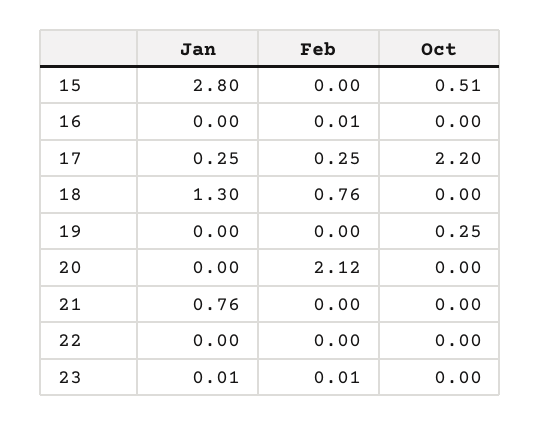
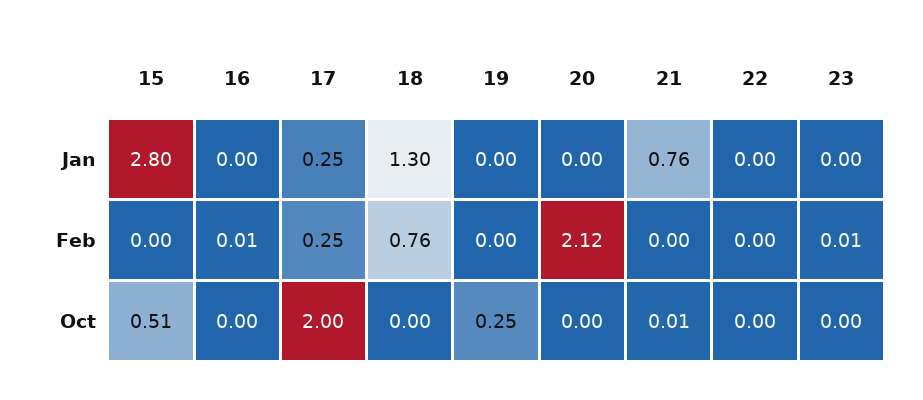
  {
    "Jan": {
      "15": 2.8,
      "16": 0,
      "17": 0.25,
      "18": 1.3,
      "19": 0,
      "20": 0,
      "21": 0.76,
      "22": 0,
-     "23": 0.01
+     "23": 0
    },
    "Feb": {
      "15": 0,
      "16": 0.01,
      "17": 0.25,
      "18": 0.76,
      "19": 0,
      "20": 2.12,
      "21": 0,
      "22": 0,
      "23": 0.01
    },
    "Oct": {
      "15": 0.51,
      "16": 0,
-     "17": 2.2,
+     "17": 2,
      "18": 0,
      "19": 0.25,
      "20": 0,
-     "21": 0,
+     "21": 0.01,
      "22": 0,
      "23": 0
    }
  }

